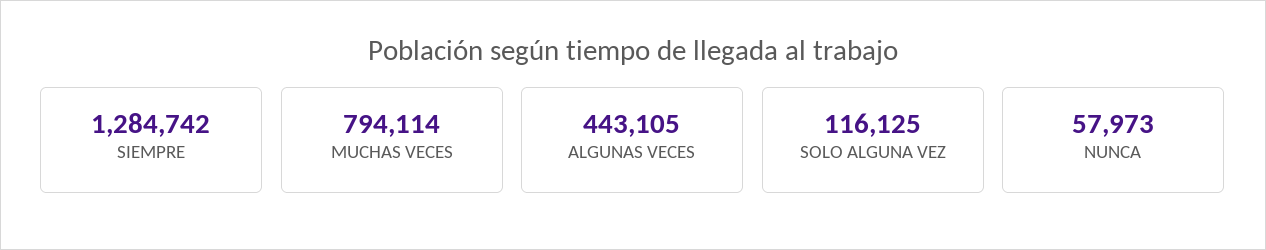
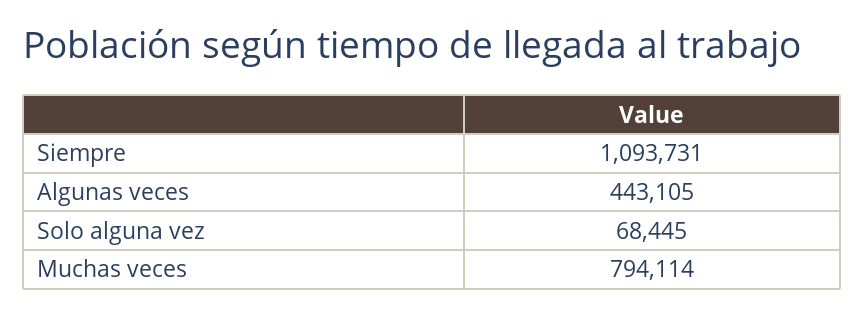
  {
-   "SIEMPRE": 1284742,
+   "SIEMPRE": 1093731,
    "MUCHAS VECES": 794114,
    "ALGUNAS VECES": 443105,
-   "SOLO ALGUNA VEZ": 116125,
+   "SOLO ALGUNA VEZ": 68445
-   "NUNCA": 57973
  }

